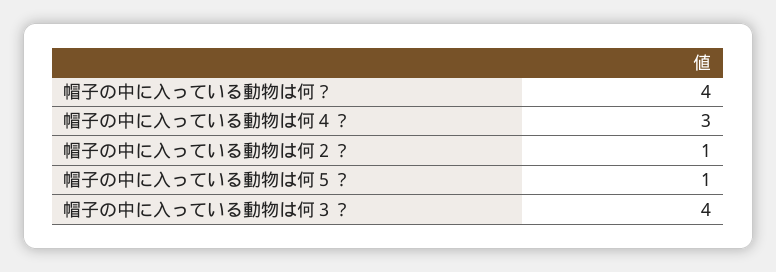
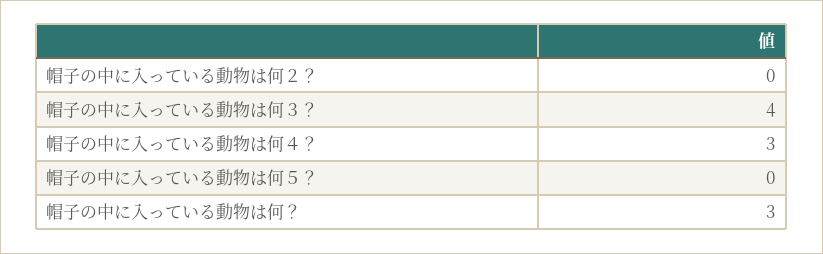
  {
-   "帽子の中に入っている動物は何？": 4,
+   "帽子の中に入っている動物は何？": 3,
    "帽子の中に入っている動物は何４？": 3,
-   "帽子の中に入っている動物は何２？": 1,
+   "帽子の中に入っている動物は何２？": 0,
-   "帽子の中に入っている動物は何５？": 1,
+   "帽子の中に入っている動物は何５？": 0,
    "帽子の中に入っている動物は何３？": 4
  }

